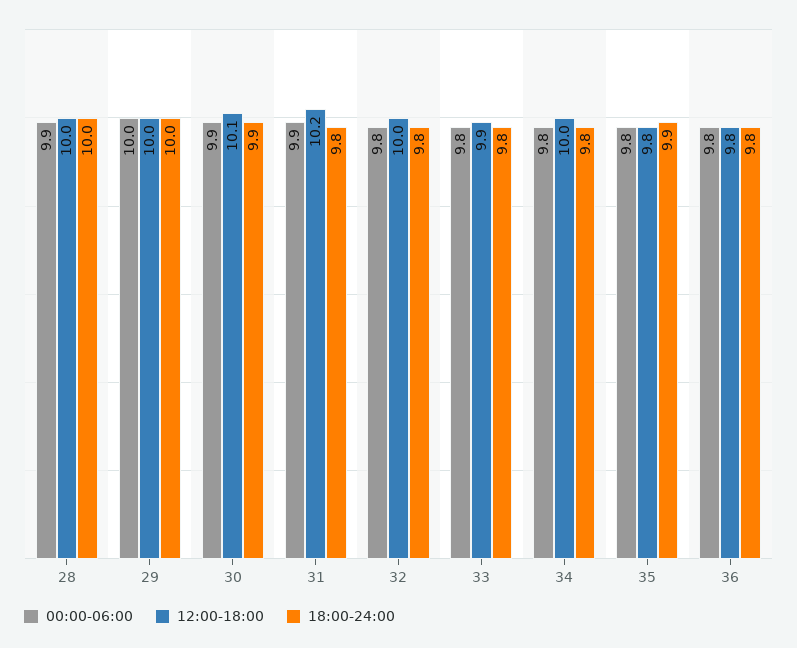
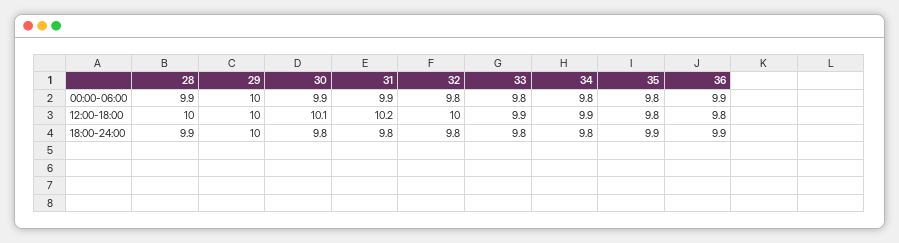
  {
    "00:00-06:00": {
      "28": 9.9,
      "29": 10,
      "30": 9.9,
      "31": 9.9,
      "32": 9.8,
      "33": 9.8,
      "34": 9.8,
      "35": 9.8,
-     "36": 9.8
+     "36": 9.9
    },
    "12:00-18:00": {
      "28": 10,
      "29": 10,
      "30": 10.1,
      "31": 10.2,
      "32": 10,
      "33": 9.9,
-     "34": 10,
+     "34": 9.9,
      "35": 9.8,
      "36": 9.8
    },
    "18:00-24:00": {
-     "28": 10,
+     "28": 9.9,
      "29": 10,
-     "30": 9.9,
+     "30": 9.8,
      "31": 9.8,
      "32": 9.8,
      "33": 9.8,
      "34": 9.8,
      "35": 9.9,
-     "36": 9.8
+     "36": 9.9
    }
  }

